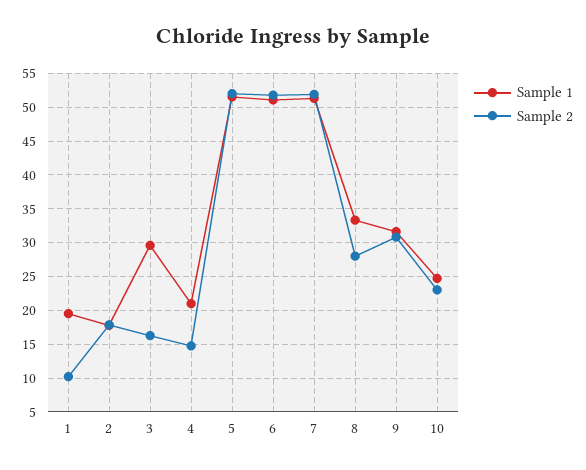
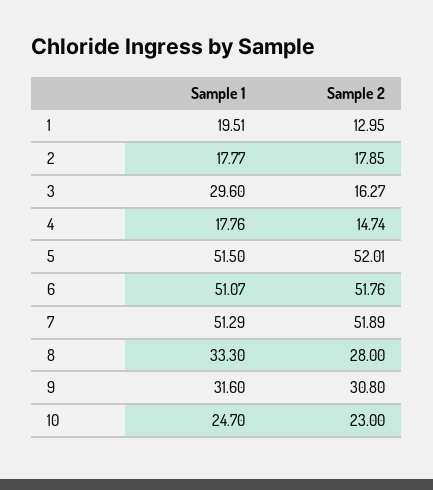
  {
    "Sample 1": {
      "1": 19.51,
      "2": 17.77,
      "3": 29.6,
-     "4": 21,
+     "4": 17.76,
      "5": 51.5,
      "6": 51.07,
      "7": 51.29,
      "8": 33.3,
      "9": 31.6,
      "10": 24.7
    },
    "Sample 2": {
-     "1": 10,
+     "1": 12.95,
      "2": 17.85,
      "3": 16.27,
      "4": 14.74,
      "5": 52.01,
      "6": 51.76,
      "7": 51.89,
      "8": 28,
      "9": 30.8,
      "10": 23
    }
  }

